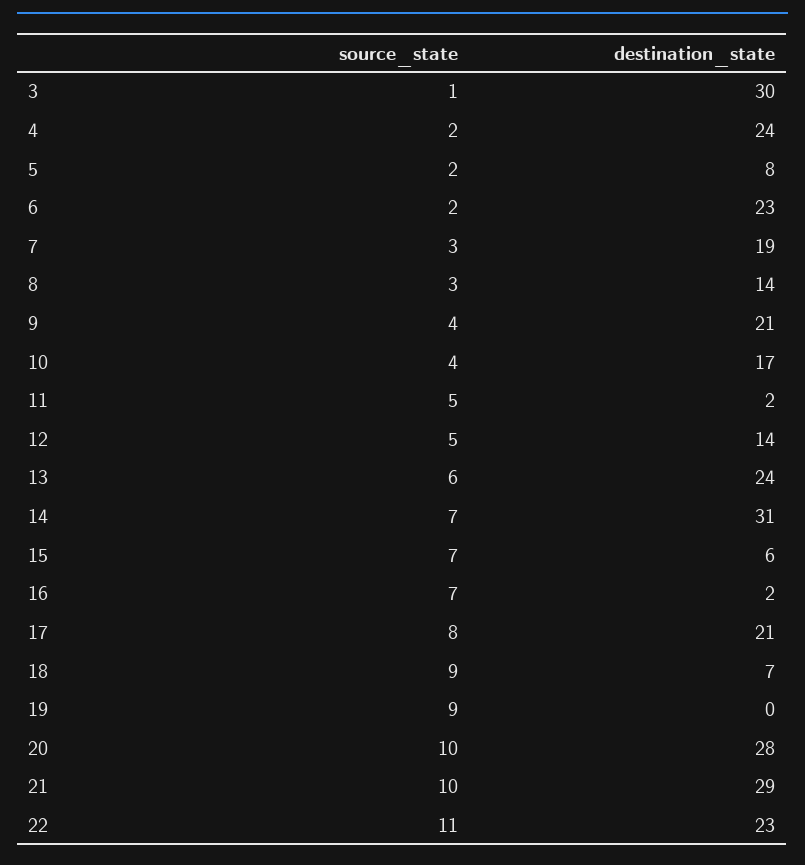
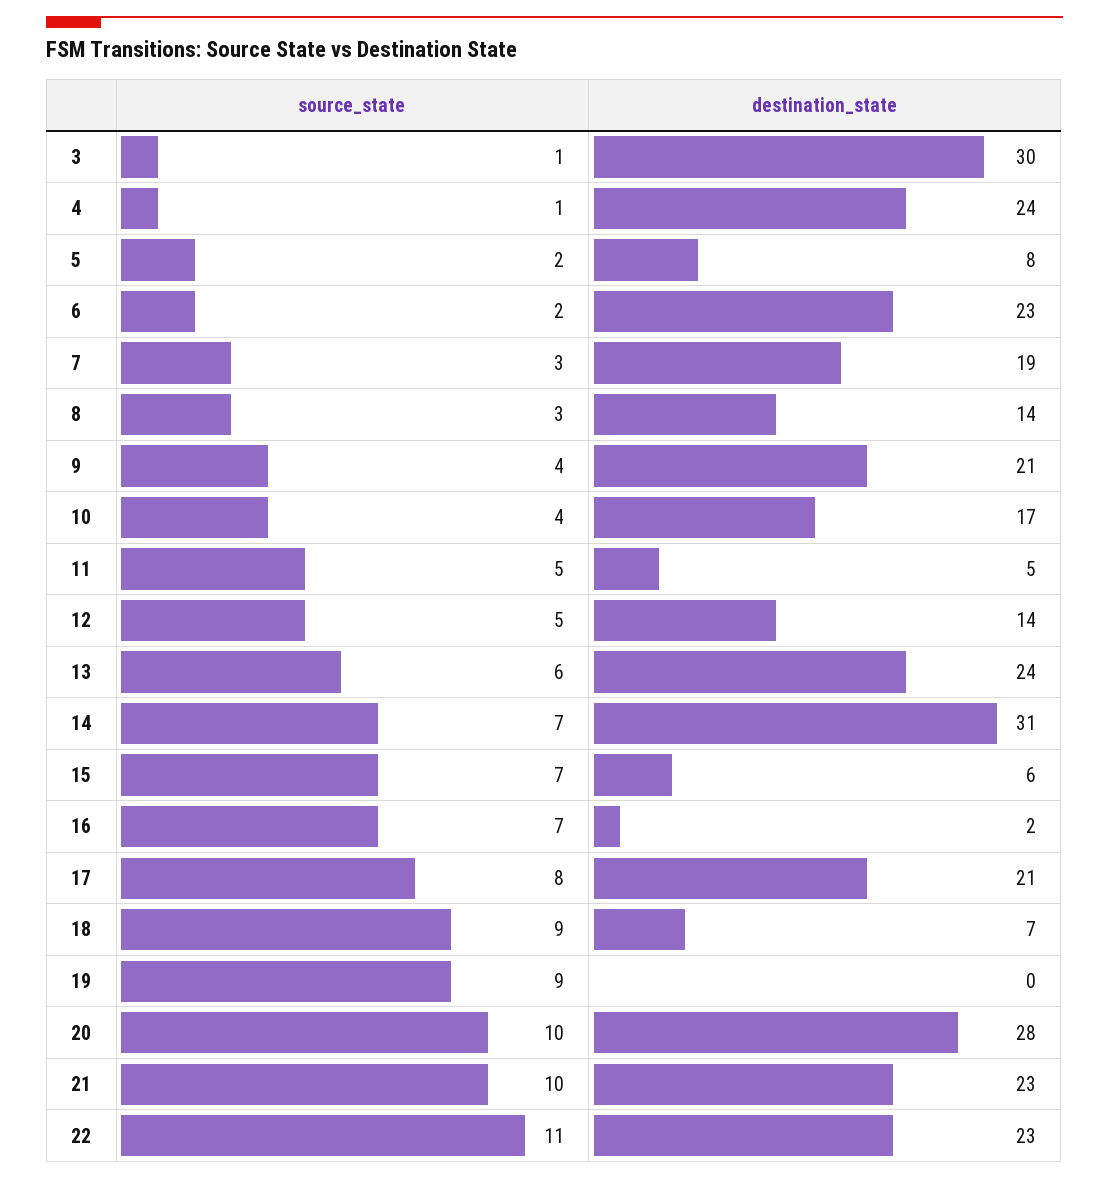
  {
    "source_state": {
      "3": 1,
-     "4": 2,
+     "4": 1,
      "5": 2,
      "6": 2,
      "7": 3,
      "8": 3,
      "9": 4,
      "10": 4,
      "11": 5,
      "12": 5,
      "13": 6,
      "14": 7,
      "15": 7,
      "16": 7,
      "17": 8,
      "18": 9,
      "19": 9,
      "20": 10,
      "21": 10,
      "22": 11
    },
    "destination_state": {
      "3": 30,
      "4": 24,
      "5": 8,
      "6": 23,
      "7": 19,
      "8": 14,
      "9": 21,
      "10": 17,
-     "11": 2,
+     "11": 5,
      "12": 14,
      "13": 24,
      "14": 31,
      "15": 6,
      "16": 2,
      "17": 21,
      "18": 7,
      "19": 0,
      "20": 28,
-     "21": 29,
+     "21": 23,
      "22": 23
    }
  }

